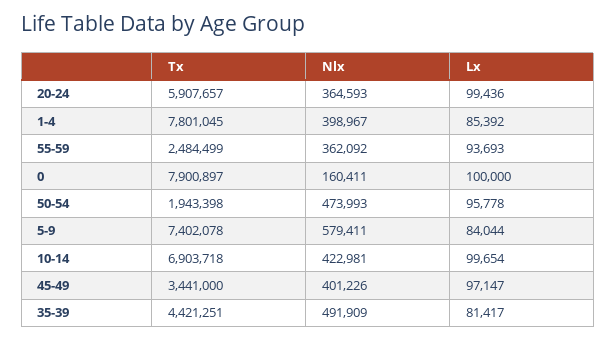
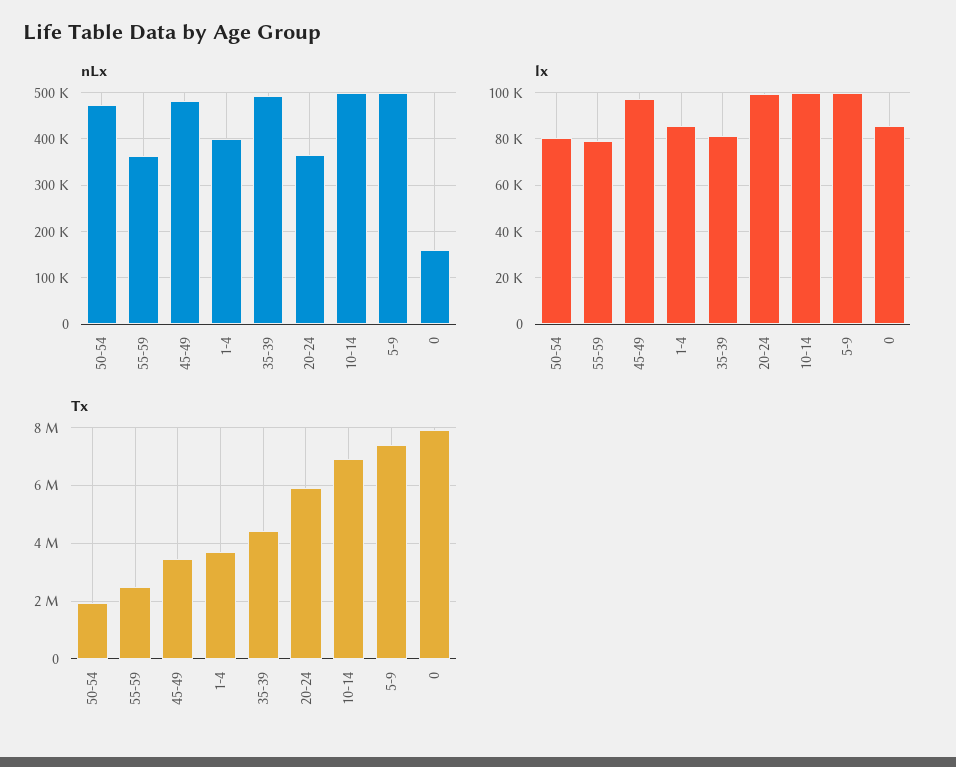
  {
    "Tx": {
      "20-24": 5907657,
-     "1-4": 7801045,
+     "1-4": 3750000,
      "55-59": 2484499,
      "0": 7900897,
      "50-54": 1943398,
      "5-9": 7402078,
      "10-14": 6903718,
      "45-49": 3441000,
      "35-39": 4421251
    },
    "Nlx": {
      "20-24": 364593,
      "1-4": 398967,
      "55-59": 362092,
      "0": 160411,
      "50-54": 473993,
-     "5-9": 579411,
+     "5-9": 500000,
-     "10-14": 422981,
+     "10-14": 500000,
-     "45-49": 401226,
+     "45-49": 480000,
      "35-39": 491909
    },
    "Lx": {
      "20-24": 99436,
      "1-4": 85392,
-     "55-59": 93693,
+     "55-59": 80000,
-     "0": 100000,
+     "0": 85000,
-     "50-54": 95778,
+     "50-54": 80000,
-     "5-9": 84044,
+     "5-9": 100000,
      "10-14": 99654,
      "45-49": 97147,
      "35-39": 81417
    }
  }

